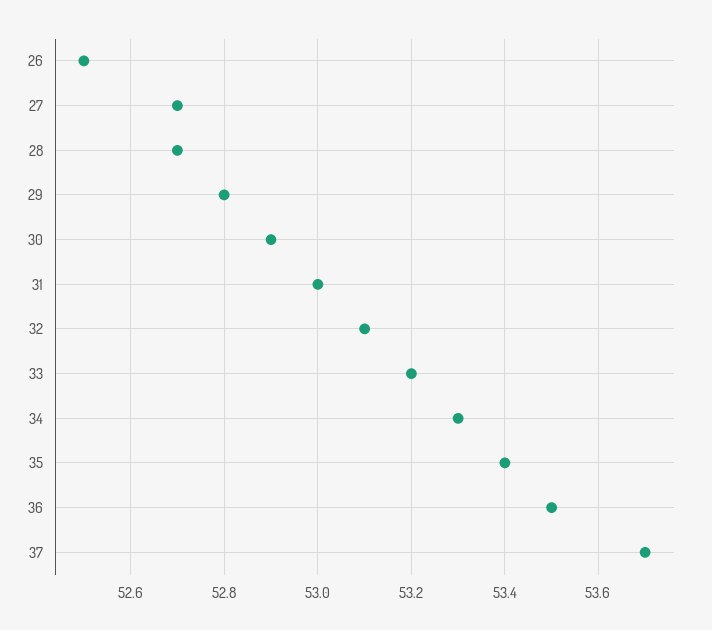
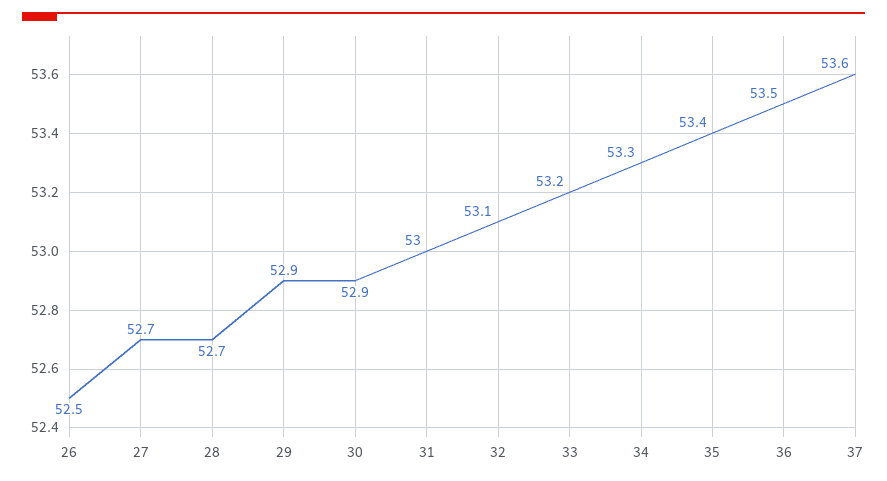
  {
    "26": 52.5,
    "27": 52.7,
    "28": 52.7,
-   "29": 52.8,
+   "29": 52.9,
    "30": 52.9,
    "31": 53,
    "32": 53.1,
    "33": 53.2,
    "34": 53.3,
    "35": 53.4,
    "36": 53.5,
-   "37": 53.7
+   "37": 53.6
  }

